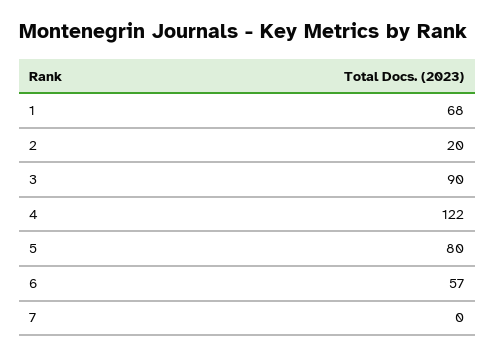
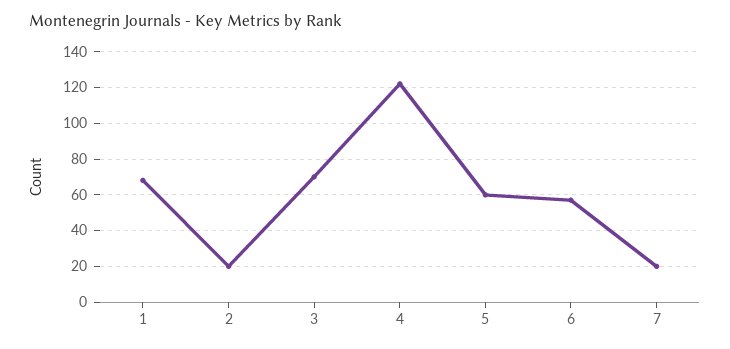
  {
    "1": 68,
    "2": 20,
-   "3": 90,
+   "3": 70,
    "4": 122,
-   "5": 80,
+   "5": 60,
    "6": 57,
-   "7": 0
+   "7": 20
  }

